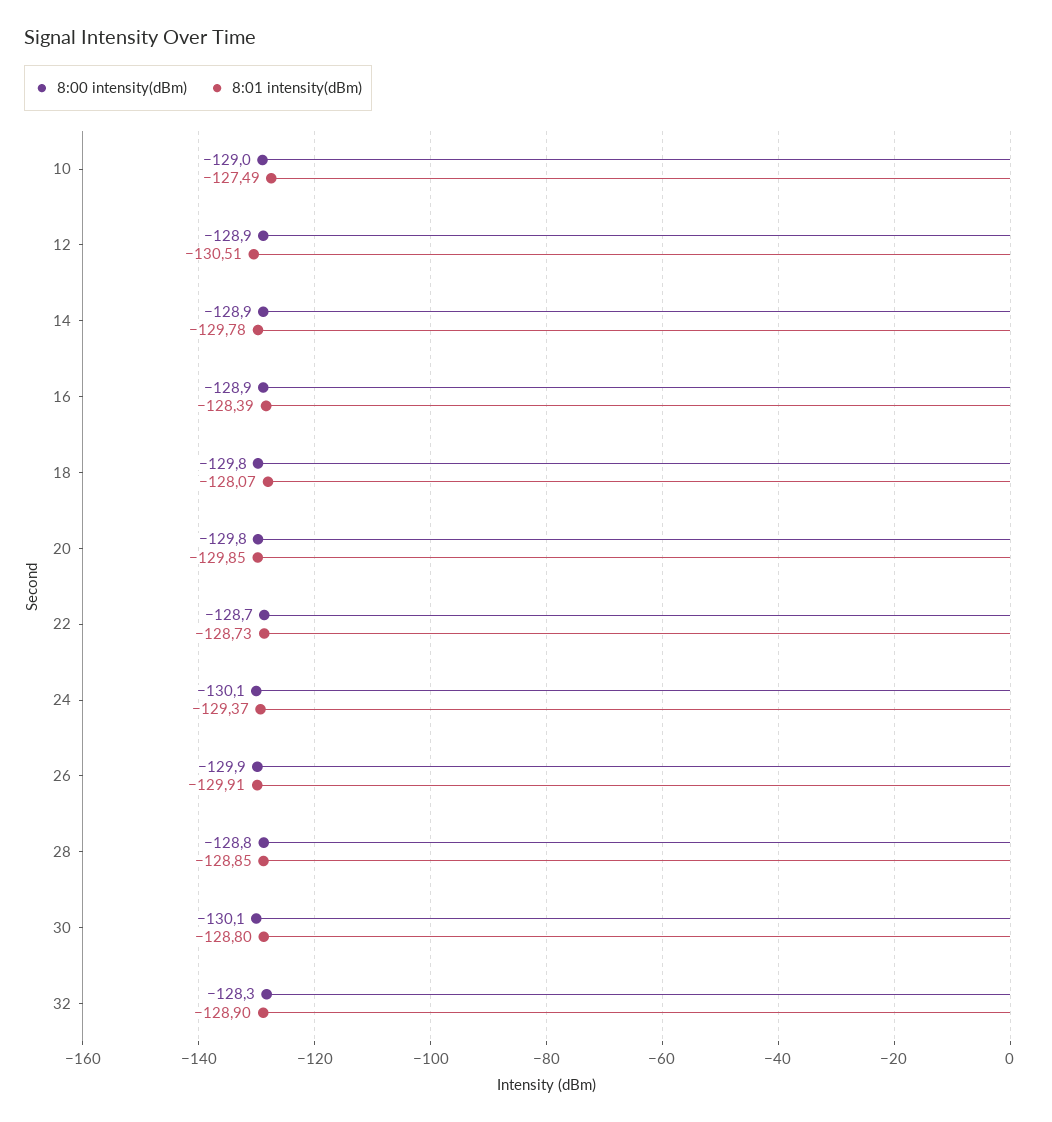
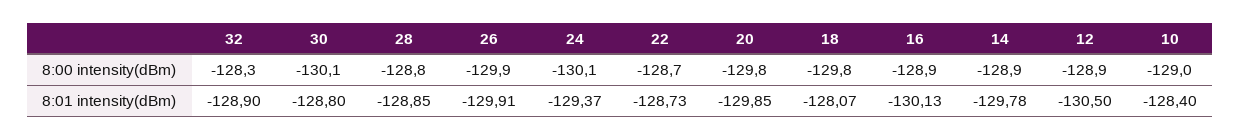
  {
    "8:00 intensity(dBm)": {
      "10": -129,
      "12": -128.9,
      "14": -128.9,
      "16": -128.9,
      "18": -129.8,
      "20": -129.8,
      "22": -128.7,
      "24": -130.1,
      "26": -129.9,
      "28": -128.8,
      "30": -130.1,
      "32": -128.3
    },
    "8:01 intensity(dBm)": {
-     "10": -127.49,
+     "10": -128.4,
-     "12": -130.51,
+     "12": -130.5,
      "14": -129.78,
-     "16": -128.39,
+     "16": -130.13,
      "18": -128.07,
      "20": -129.85,
      "22": -128.73,
      "24": -129.37,
      "26": -129.91,
      "28": -128.85,
      "30": -128.8,
      "32": -128.9
    }
  }

